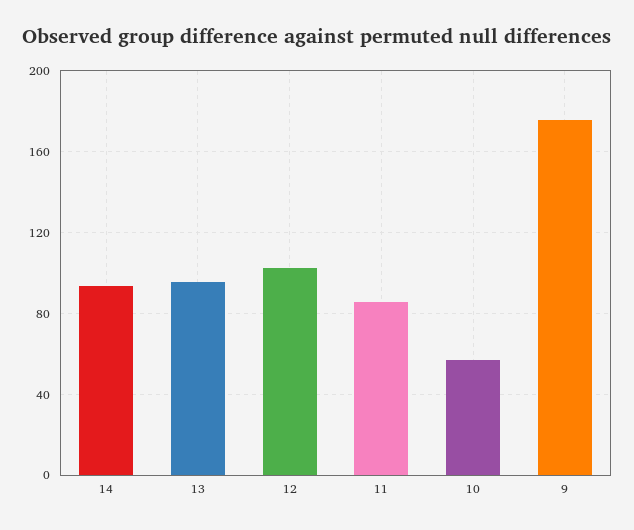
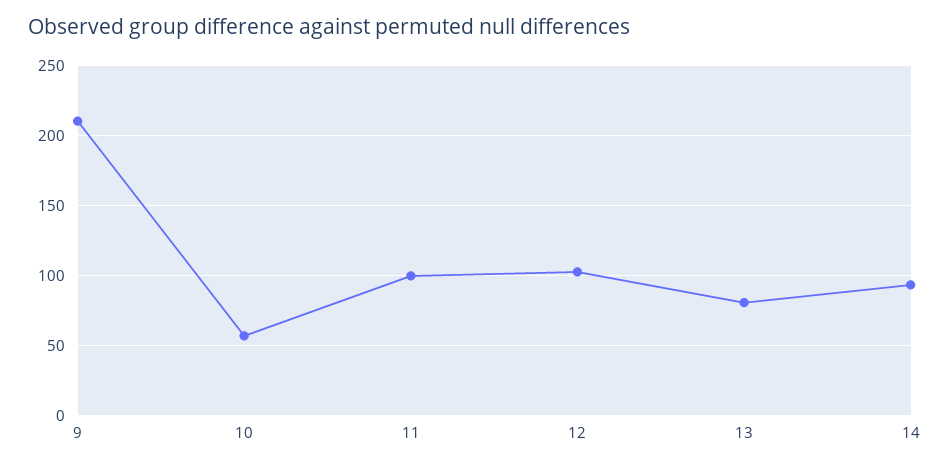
  {
    "14": 95,
-   "13": 95,
+   "13": 80,
    "12": 105,
-   "11": 85,
+   "11": 100,
    "10": 55,
-   "9": 175
+   "9": 210
  }

